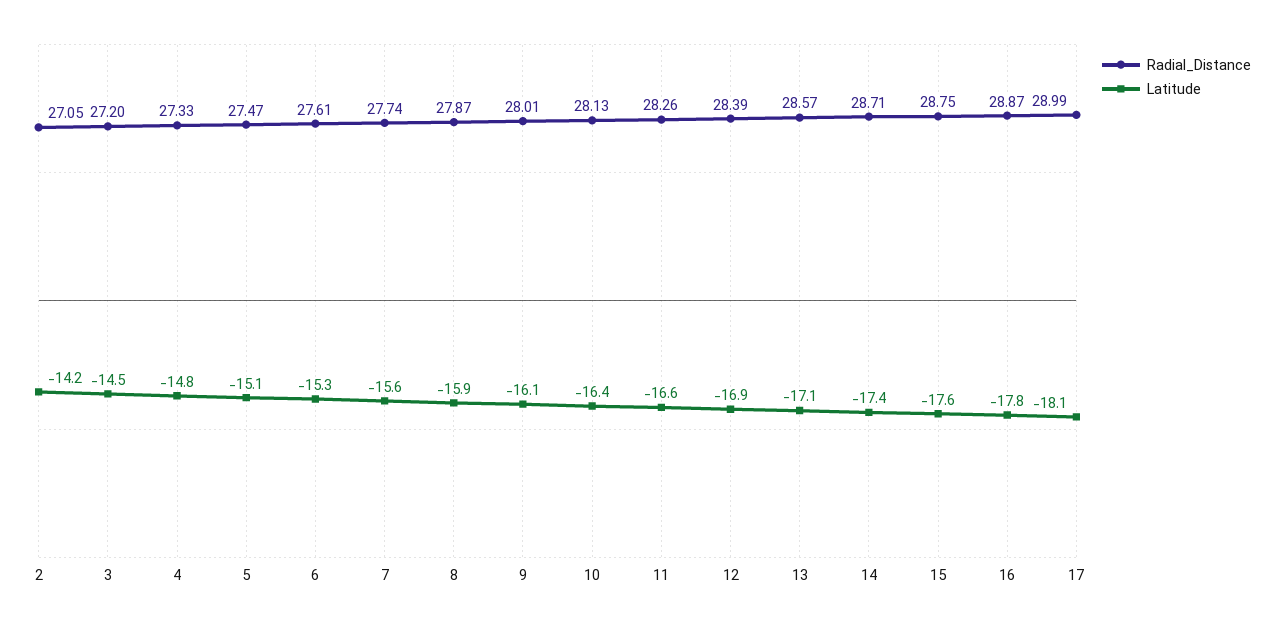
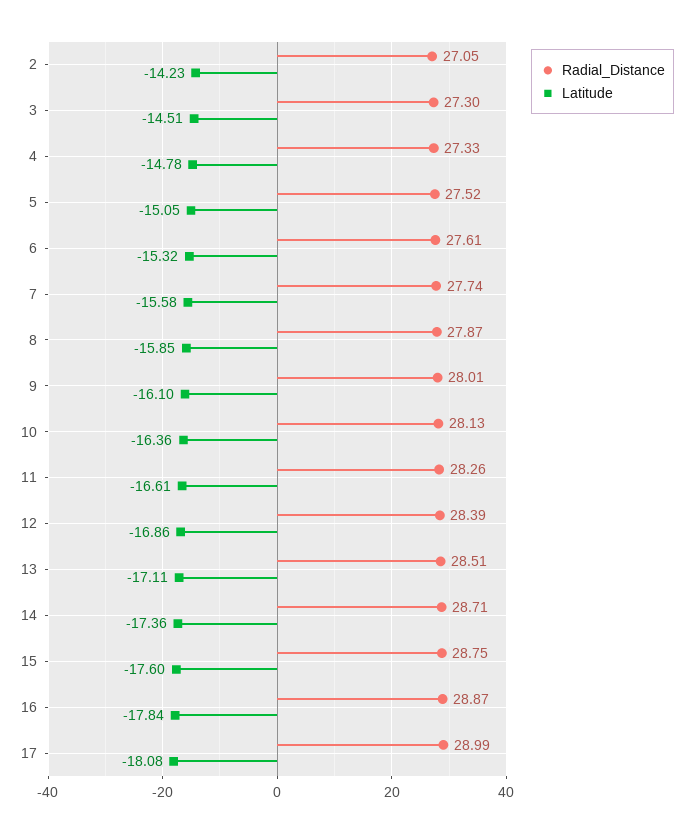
  {
    "Radial_Distance": {
      "2": 27.05,
-     "3": 27.2,
+     "3": 27.3,
      "4": 27.33,
-     "5": 27.47,
+     "5": 27.52,
      "6": 27.61,
      "7": 27.74,
      "8": 27.87,
      "9": 28.01,
      "10": 28.13,
      "11": 28.26,
      "12": 28.39,
-     "13": 28.57,
+     "13": 28.51,
      "14": 28.71,
      "15": 28.75,
      "16": 28.87,
      "17": 28.99
    },
    "Latitude": {
      "2": -14.23,
      "3": -14.51,
      "4": -14.78,
      "5": -15.05,
      "6": -15.32,
      "7": -15.58,
      "8": -15.85,
      "9": -16.1,
      "10": -16.36,
      "11": -16.61,
      "12": -16.86,
      "13": -17.11,
      "14": -17.36,
      "15": -17.6,
      "16": -17.84,
      "17": -18.08
    }
  }

